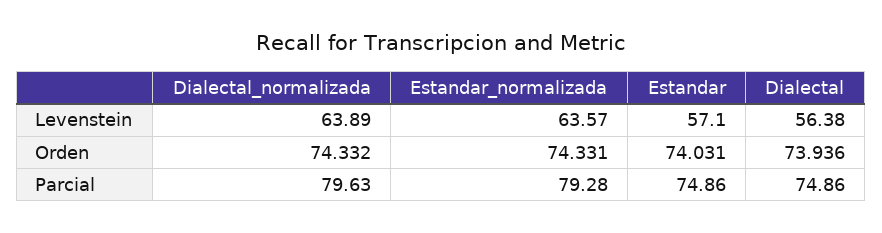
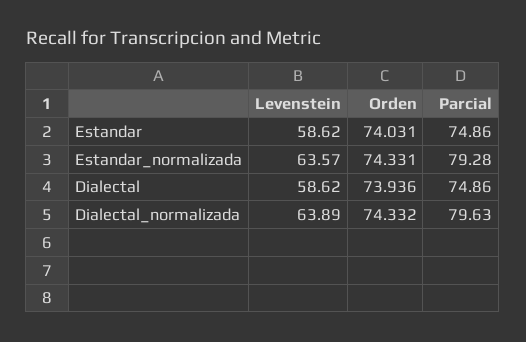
  {
    "Dialectal_normalizada": {
      "Levenstein": 63.89,
      "Orden": 74.332,
      "Parcial": 79.63
    },
    "Estandar_normalizada": {
      "Levenstein": 63.57,
      "Orden": 74.331,
      "Parcial": 79.28
    },
    "Estandar": {
-     "Levenstein": 57.1,
+     "Levenstein": 58.62,
      "Orden": 74.031,
      "Parcial": 74.86
    },
    "Dialectal": {
-     "Levenstein": 56.38,
+     "Levenstein": 58.62,
      "Orden": 73.936,
      "Parcial": 74.86
    }
  }

